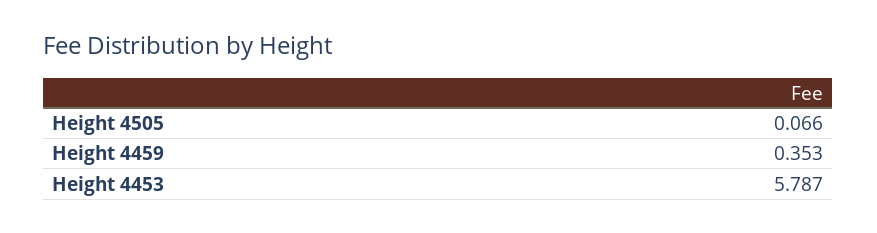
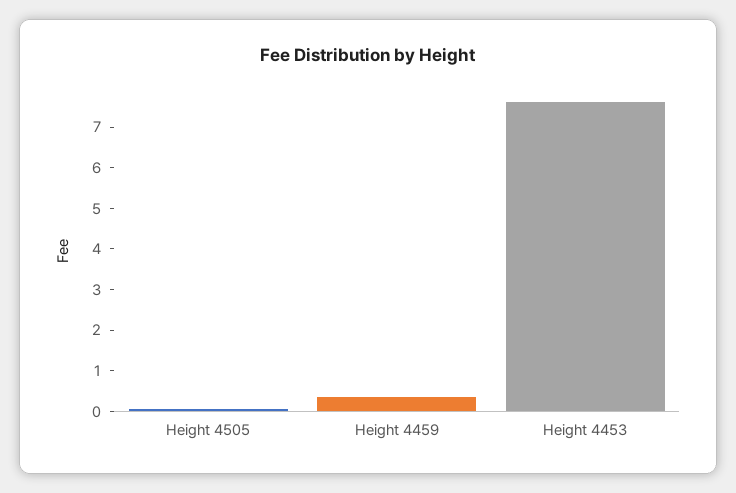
  {
    "Height 4505": 0.066,
    "Height 4459": 0.353,
-   "Height 4453": 5.787
+   "Height 4453": 7.6
  }

